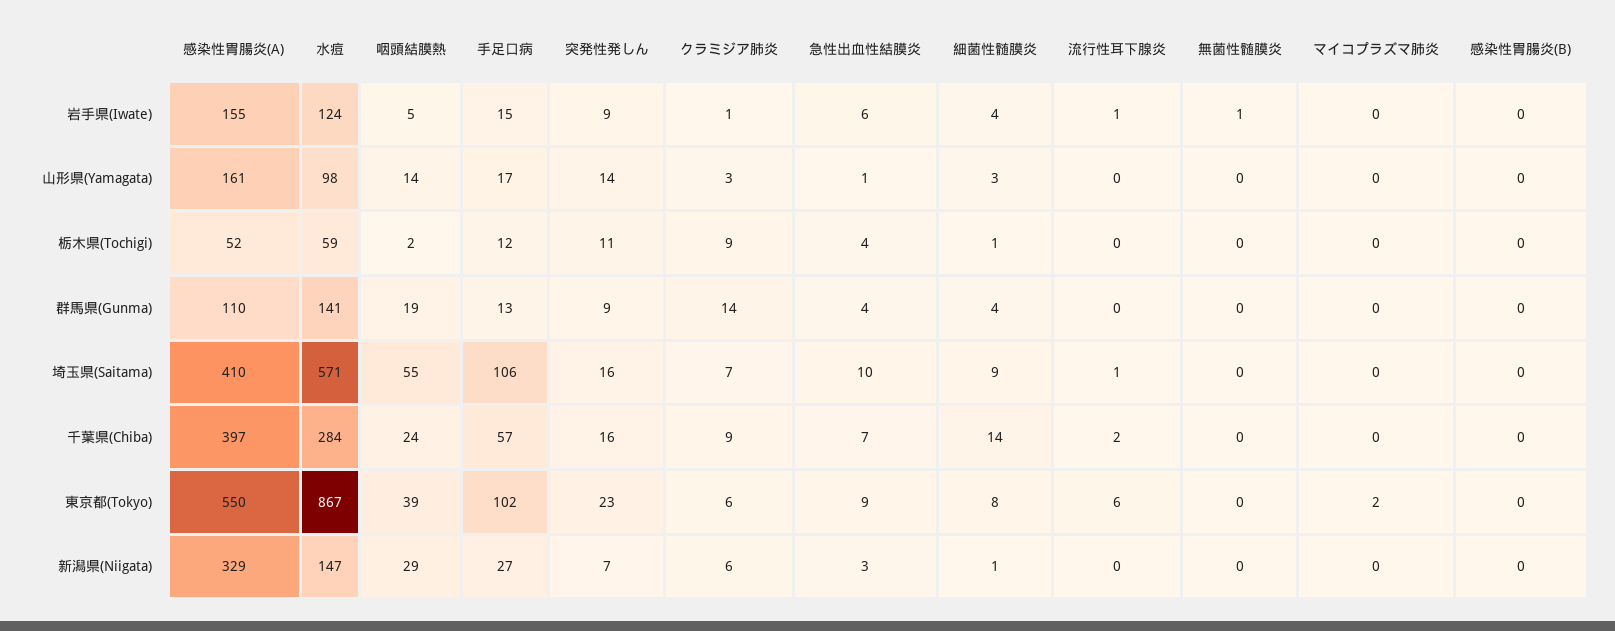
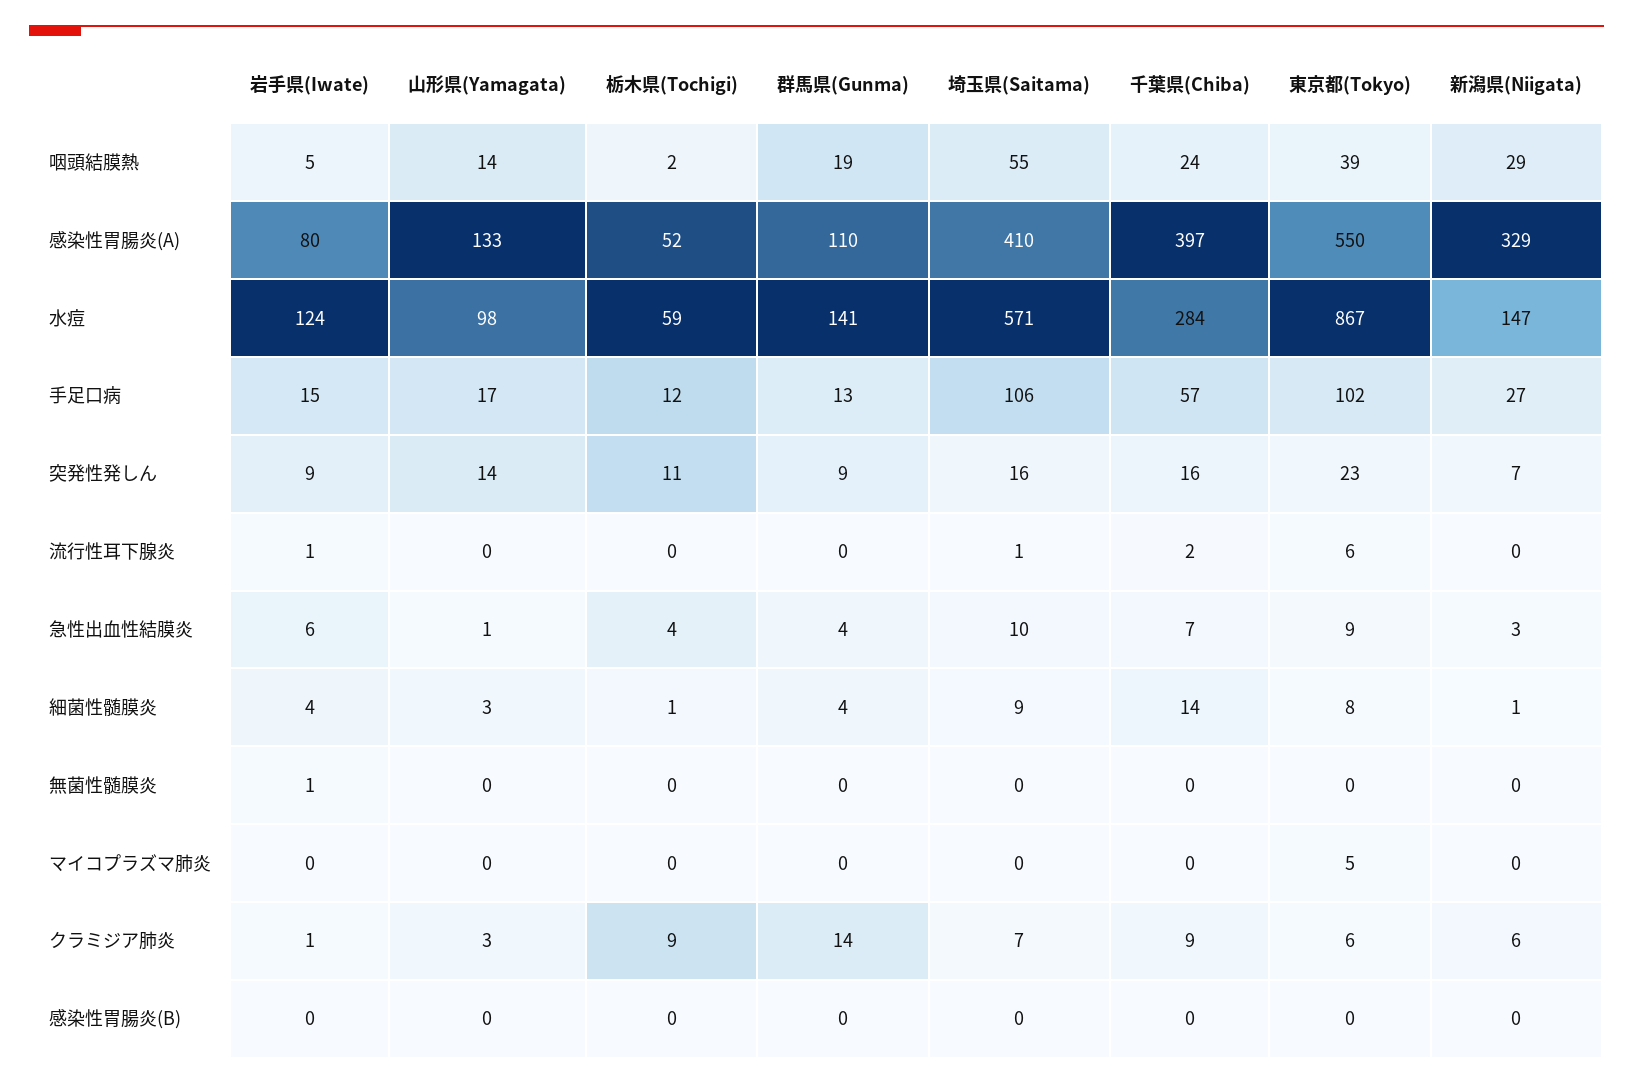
  {
    "感染性胃腸炎(A)": {
-     "岩手県(Iwate)": 155,
+     "岩手県(Iwate)": 80,
-     "山形県(Yamagata)": 161,
+     "山形県(Yamagata)": 133,
      "栃木県(Tochigi)": 52,
      "群馬県(Gunma)": 110,
      "埼玉県(Saitama)": 410,
      "千葉県(Chiba)": 397,
      "東京都(Tokyo)": 550,
      "新潟県(Niigata)": 329
    },
    "水痘": {
      "岩手県(Iwate)": 124,
      "山形県(Yamagata)": 98,
      "栃木県(Tochigi)": 59,
      "群馬県(Gunma)": 141,
      "埼玉県(Saitama)": 571,
      "千葉県(Chiba)": 284,
      "東京都(Tokyo)": 867,
      "新潟県(Niigata)": 147
    },
    "咽頭結膜熱": {
      "岩手県(Iwate)": 5,
      "山形県(Yamagata)": 14,
      "栃木県(Tochigi)": 2,
      "群馬県(Gunma)": 19,
      "埼玉県(Saitama)": 55,
      "千葉県(Chiba)": 24,
      "東京都(Tokyo)": 39,
      "新潟県(Niigata)": 29
    },
    "手足口病": {
      "岩手県(Iwate)": 15,
      "山形県(Yamagata)": 17,
      "栃木県(Tochigi)": 12,
      "群馬県(Gunma)": 13,
      "埼玉県(Saitama)": 106,
      "千葉県(Chiba)": 57,
      "東京都(Tokyo)": 102,
      "新潟県(Niigata)": 27
    },
    "突発性発しん": {
      "岩手県(Iwate)": 9,
      "山形県(Yamagata)": 14,
      "栃木県(Tochigi)": 11,
      "群馬県(Gunma)": 9,
      "埼玉県(Saitama)": 16,
      "千葉県(Chiba)": 16,
      "東京都(Tokyo)": 23,
      "新潟県(Niigata)": 7
    },
    "クラミジア肺炎": {
      "岩手県(Iwate)": 1,
      "山形県(Yamagata)": 3,
      "栃木県(Tochigi)": 9,
      "群馬県(Gunma)": 14,
      "埼玉県(Saitama)": 7,
      "千葉県(Chiba)": 9,
      "東京都(Tokyo)": 6,
      "新潟県(Niigata)": 6
    },
    "急性出血性結膜炎": {
      "岩手県(Iwate)": 6,
      "山形県(Yamagata)": 1,
      "栃木県(Tochigi)": 4,
      "群馬県(Gunma)": 4,
      "埼玉県(Saitama)": 10,
      "千葉県(Chiba)": 7,
      "東京都(Tokyo)": 9,
      "新潟県(Niigata)": 3
    },
    "細菌性髄膜炎": {
      "岩手県(Iwate)": 4,
      "山形県(Yamagata)": 3,
      "栃木県(Tochigi)": 1,
      "群馬県(Gunma)": 4,
      "埼玉県(Saitama)": 9,
      "千葉県(Chiba)": 14,
      "東京都(Tokyo)": 8,
      "新潟県(Niigata)": 1
    },
    "流行性耳下腺炎": {
      "岩手県(Iwate)": 1,
      "山形県(Yamagata)": 0,
      "栃木県(Tochigi)": 0,
      "群馬県(Gunma)": 0,
      "埼玉県(Saitama)": 1,
      "千葉県(Chiba)": 2,
      "東京都(Tokyo)": 6,
      "新潟県(Niigata)": 0
    },
    "無菌性髄膜炎": {
      "岩手県(Iwate)": 1,
      "山形県(Yamagata)": 0,
      "栃木県(Tochigi)": 0,
      "群馬県(Gunma)": 0,
      "埼玉県(Saitama)": 0,
      "千葉県(Chiba)": 0,
      "東京都(Tokyo)": 0,
      "新潟県(Niigata)": 0
    },
    "マイコプラズマ肺炎": {
      "岩手県(Iwate)": 0,
      "山形県(Yamagata)": 0,
      "栃木県(Tochigi)": 0,
      "群馬県(Gunma)": 0,
      "埼玉県(Saitama)": 0,
      "千葉県(Chiba)": 0,
-     "東京都(Tokyo)": 2,
+     "東京都(Tokyo)": 5,
      "新潟県(Niigata)": 0
    },
    "感染性胃腸炎(B)": {
      "岩手県(Iwate)": 0,
      "山形県(Yamagata)": 0,
      "栃木県(Tochigi)": 0,
      "群馬県(Gunma)": 0,
      "埼玉県(Saitama)": 0,
      "千葉県(Chiba)": 0,
      "東京都(Tokyo)": 0,
      "新潟県(Niigata)": 0
    }
  }

